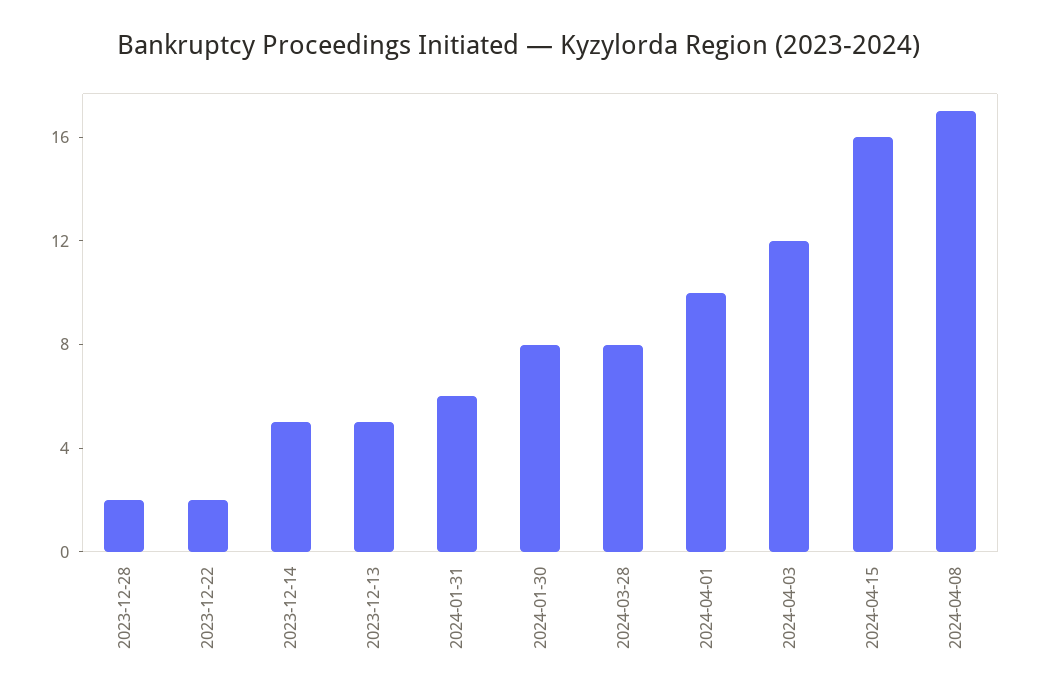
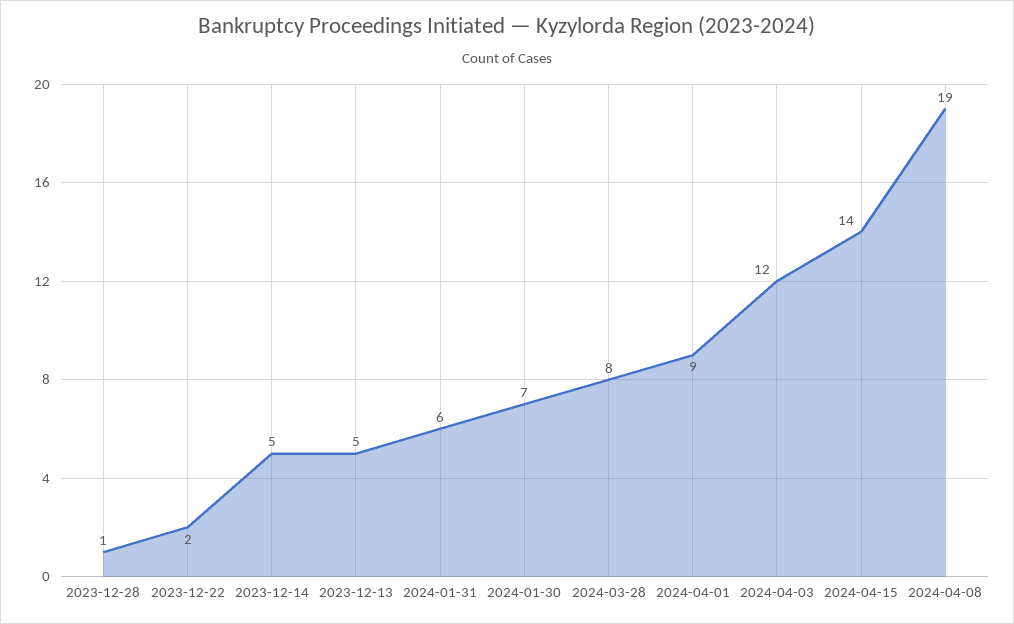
  {
-   "2023-12-28": 2,
+   "2023-12-28": 1,
    "2023-12-22": 2,
    "2023-12-14": 5,
    "2023-12-13": 5,
    "2024-01-31": 6,
-   "2024-01-30": 8,
+   "2024-01-30": 7,
    "2024-03-28": 8,
-   "2024-04-01": 10,
+   "2024-04-01": 9,
    "2024-04-03": 12,
-   "2024-04-15": 16,
+   "2024-04-15": 14,
-   "2024-04-08": 17
+   "2024-04-08": 19
  }

